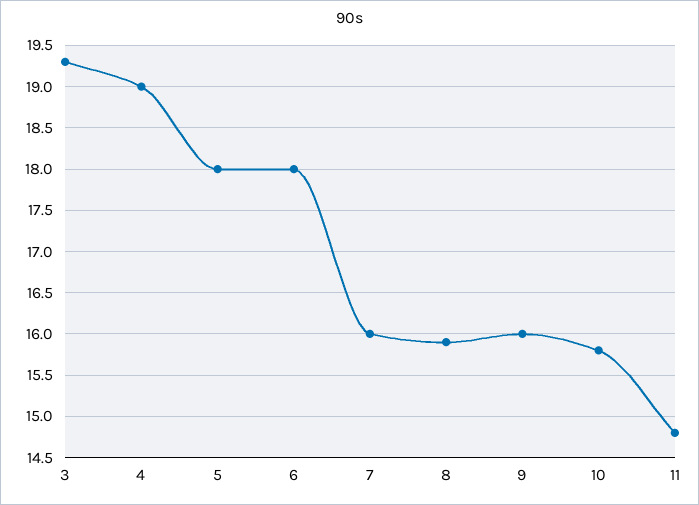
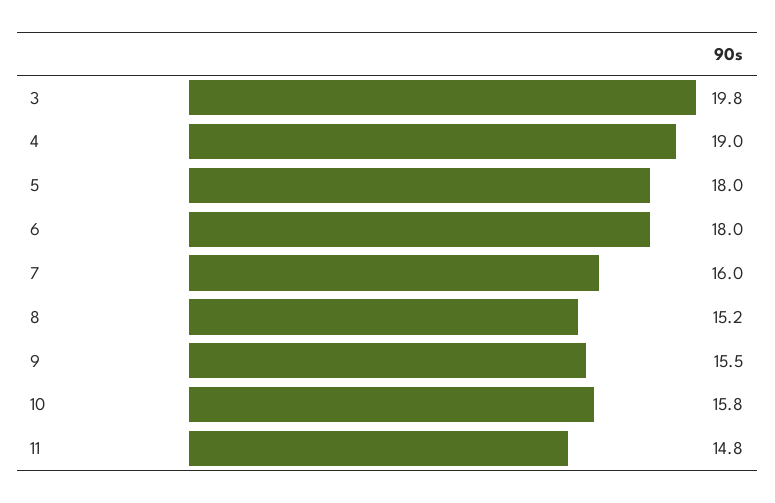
  {
-   "3": 19.3,
+   "3": 19.8,
    "4": 19,
    "5": 18,
    "6": 18,
    "7": 16,
-   "8": 15.9,
+   "8": 15.2,
-   "9": 16,
+   "9": 15.5,
    "10": 15.8,
    "11": 14.8
  }

